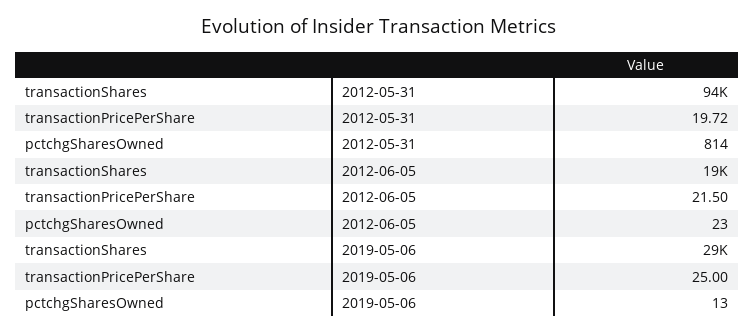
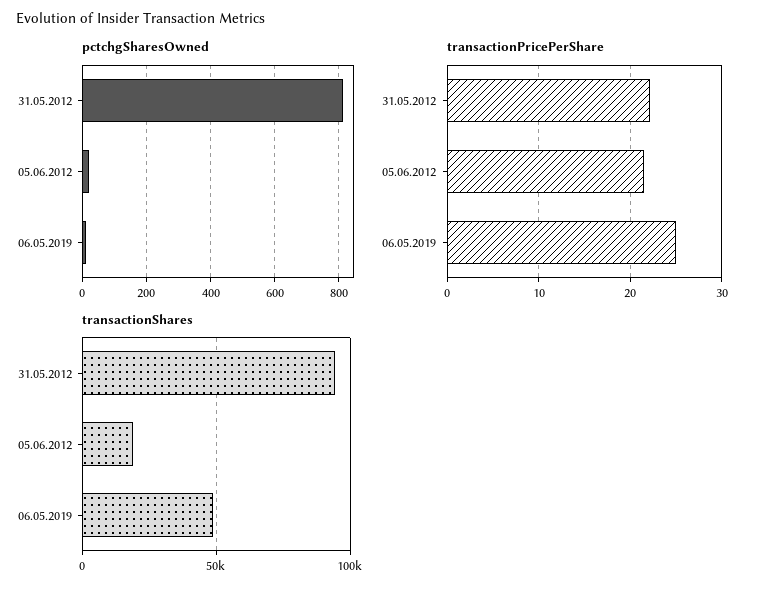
  {
    "transactionShares": {
      "2012-05-31": 94000,
      "2012-06-05": 19000,
-     "2019-05-06": 29000
+     "2019-05-06": 50000
    },
    "transactionPricePerShare": {
-     "2012-05-31": 19.72,
+     "2012-05-31": 22,
      "2012-06-05": 21.5,
      "2019-05-06": 25
    },
    "pctchgSharesOwned": {
      "2012-05-31": 814,
      "2012-06-05": 23,
      "2019-05-06": 13
    }
  }

